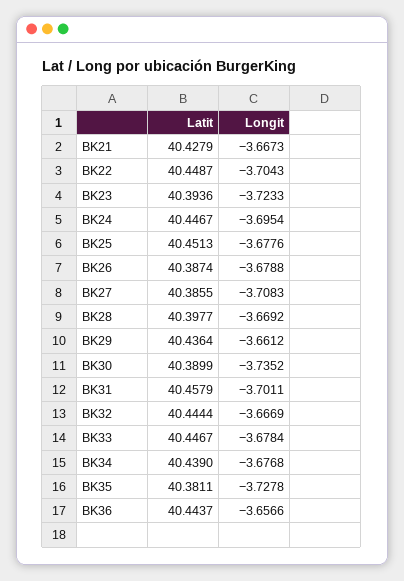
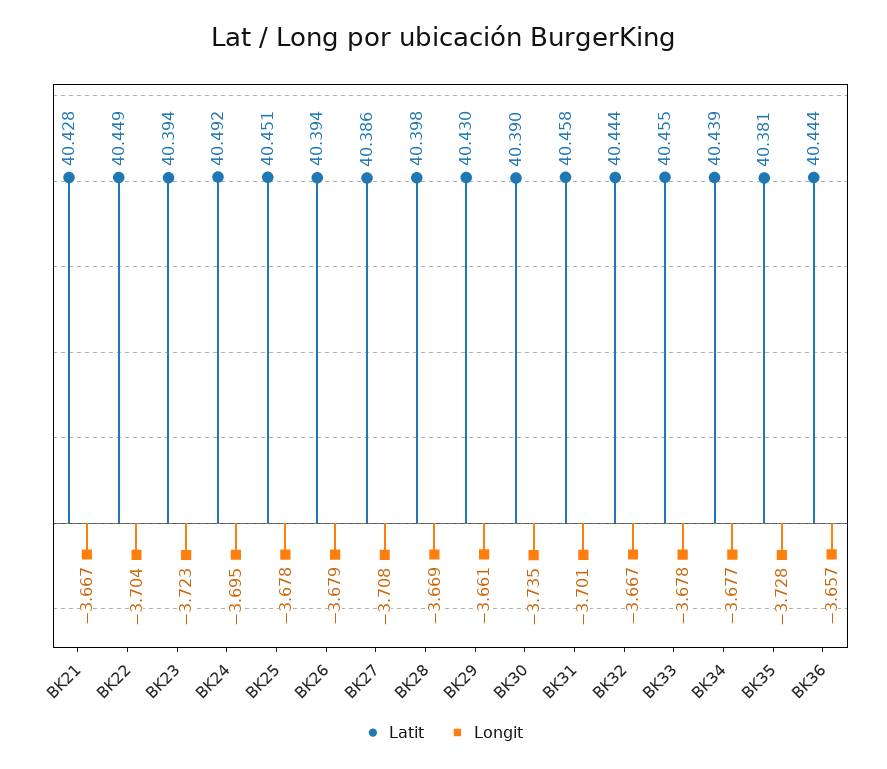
  {
    "Latit": {
      "BK21": 40.4279,
      "BK22": 40.4487,
      "BK23": 40.3936,
-     "BK24": 40.4467,
+     "BK24": 40.492,
      "BK25": 40.4513,
-     "BK26": 40.3874,
+     "BK26": 40.394,
      "BK27": 40.3855,
      "BK28": 40.3977,
-     "BK29": 40.4364,
+     "BK29": 40.43,
      "BK30": 40.3899,
      "BK31": 40.4579,
      "BK32": 40.4444,
-     "BK33": 40.4467,
+     "BK33": 40.455,
      "BK34": 40.439,
      "BK35": 40.3811,
      "BK36": 40.4437
    },
    "Longit": {
      "BK21": -3.6673,
      "BK22": -3.7043,
      "BK23": -3.7233,
      "BK24": -3.6954,
      "BK25": -3.6776,
      "BK26": -3.6788,
      "BK27": -3.7083,
      "BK28": -3.6692,
      "BK29": -3.6612,
      "BK30": -3.7352,
      "BK31": -3.7011,
      "BK32": -3.6669,
      "BK33": -3.6784,
      "BK34": -3.6768,
      "BK35": -3.7278,
      "BK36": -3.6566
    }
  }

